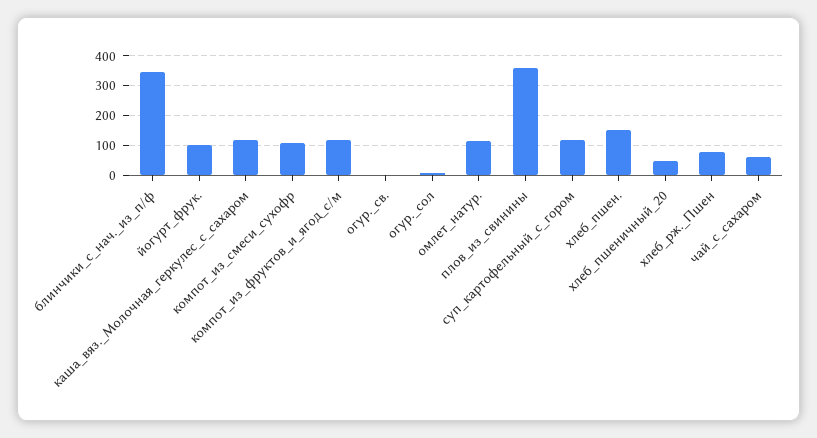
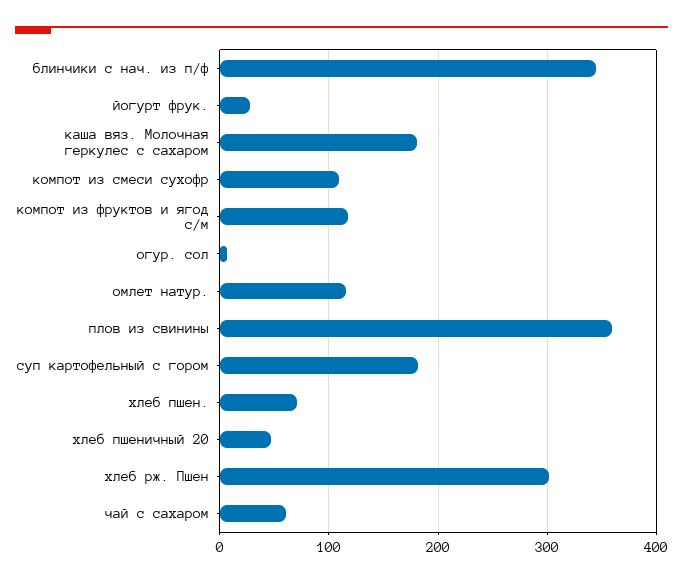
  {
    "блинчики_с_нач._из_п/ф": 350,
-   "йогурт_фрук.": 100,
+   "йогурт_фрук.": 30,
-   "каша_вяз._Молочная_геркулес_с_сахаром": 125,
+   "каша_вяз._Молочная_геркулес_с_сахаром": 180,
    "компот_из_смеси_сухофр": 110,
    "компот_из_фруктов_и_ягод_с/м": 120,
-   "огур._св.": 0,
    "огур._сол": 10,
    "омлет_натур.": 120,
    "плов_из_свинины": 360,
-   "суп_картофельный_с_гором": 125,
+   "суп_картофельный_с_гором": 180,
-   "хлеб_пшен.": 150,
+   "хлеб_пшен.": 70,
    "хлеб_пшеничный_20": 50,
-   "хлеб_рж._Пшен": 75,
+   "хлеб_рж._Пшен": 300,
    "чай_с_сахаром": 60
  }

